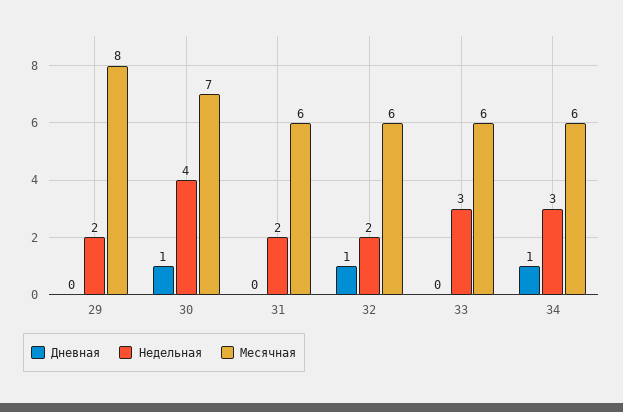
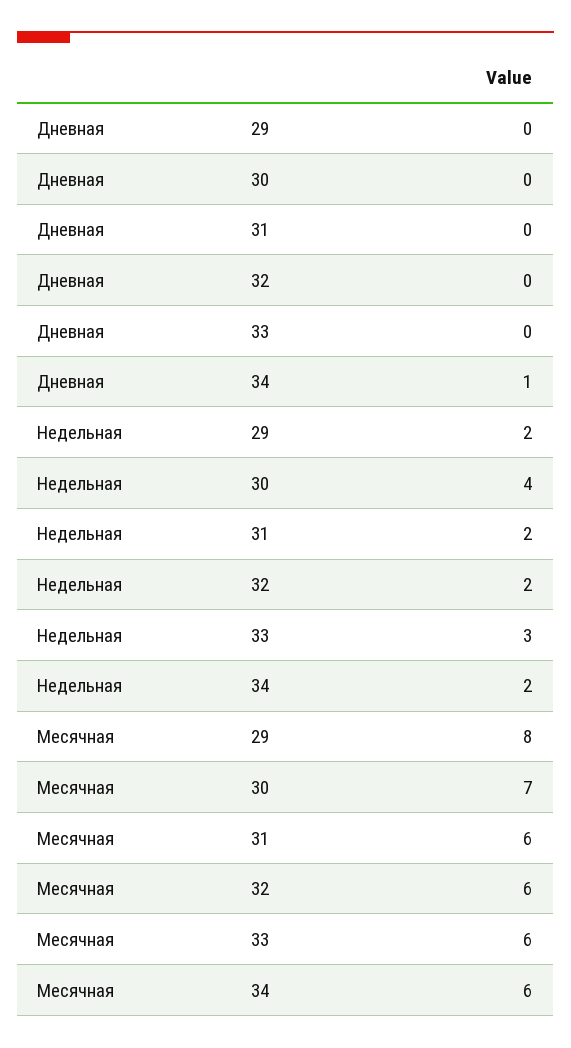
  {
    "Дневная": {
      "29": 0,
-     "30": 1,
+     "30": 0,
      "31": 0,
-     "32": 1,
+     "32": 0,
      "33": 0,
      "34": 1
    },
    "Недельная": {
      "29": 2,
      "30": 4,
      "31": 2,
      "32": 2,
      "33": 3,
-     "34": 3
+     "34": 2
    },
    "Месячная": {
      "29": 8,
      "30": 7,
      "31": 6,
      "32": 6,
      "33": 6,
      "34": 6
    }
  }

